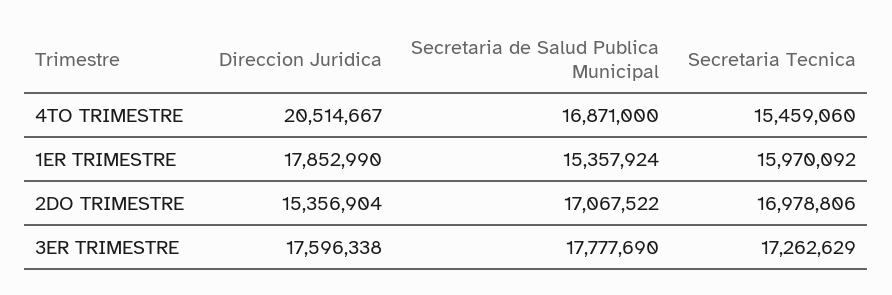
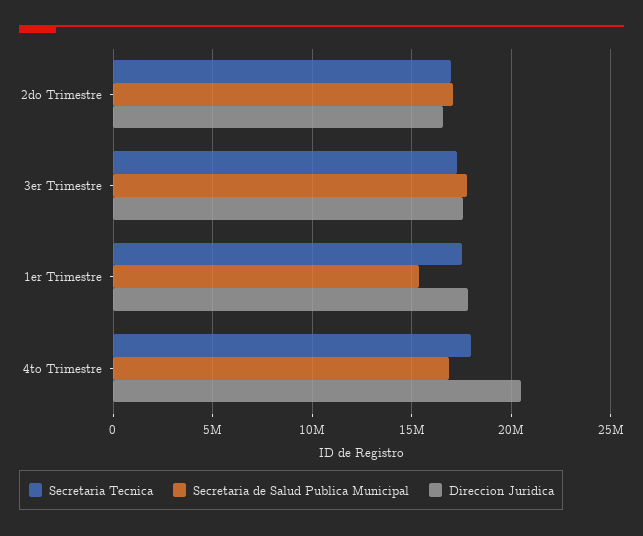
  {
    "Direccion Juridica": {
      "4TO TRIMESTRE": 20514667,
      "1ER TRIMESTRE": 17852990,
-     "2DO TRIMESTRE": 15356904,
+     "2DO TRIMESTRE": 16500000,
      "3ER TRIMESTRE": 17596338
    },
    "Secretaria de Salud Publica Municipal": {
      "4TO TRIMESTRE": 16871000,
      "1ER TRIMESTRE": 15357924,
      "2DO TRIMESTRE": 17067522,
      "3ER TRIMESTRE": 17777690
    },
    "Secretaria Tecnica": {
-     "4TO TRIMESTRE": 15459060,
+     "4TO TRIMESTRE": 18000000,
-     "1ER TRIMESTRE": 15970092,
+     "1ER TRIMESTRE": 17500000,
      "2DO TRIMESTRE": 16978806,
      "3ER TRIMESTRE": 17262629
    }
  }

